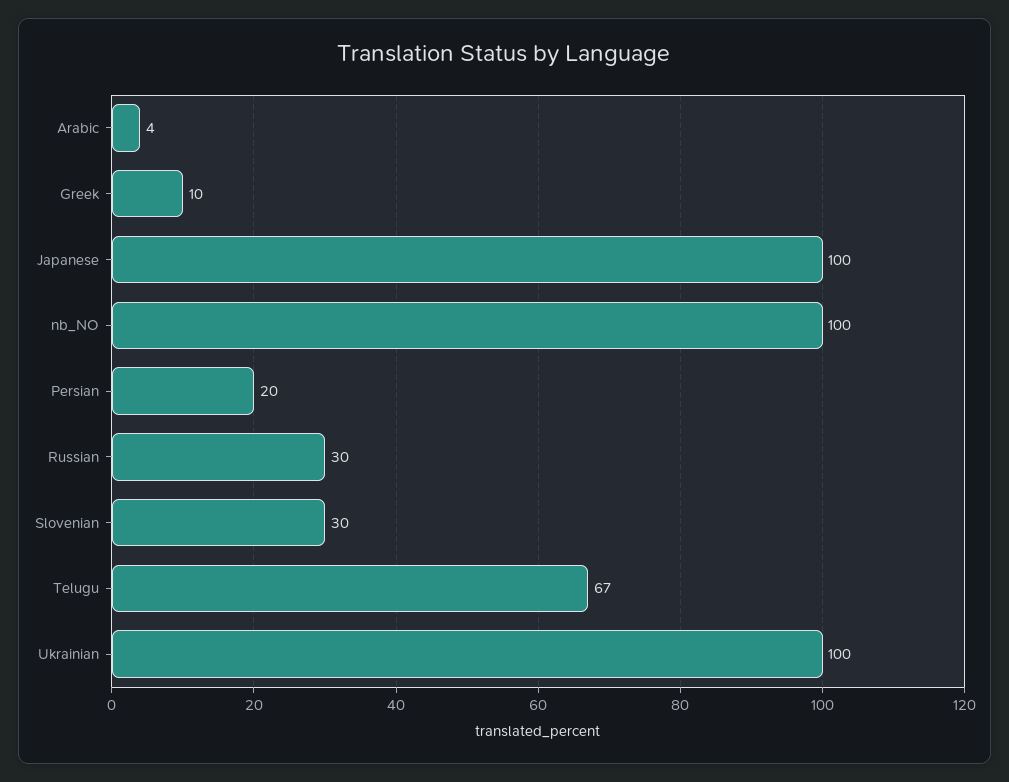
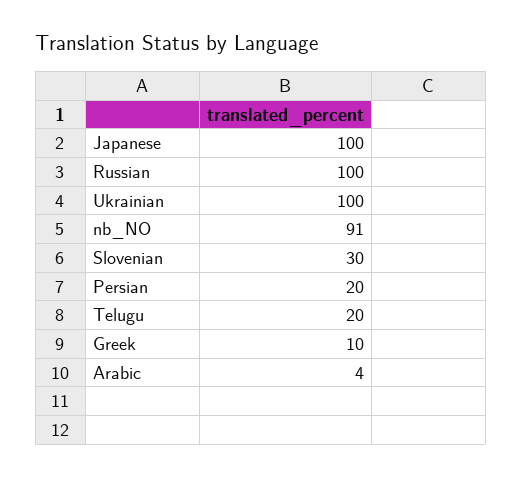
  {
    "Arabic": 4,
    "Greek": 10,
    "Japanese": 100,
-   "nb_NO": 100,
+   "nb_NO": 91,
    "Persian": 20,
-   "Russian": 30,
+   "Russian": 100,
    "Slovenian": 30,
-   "Telugu": 67,
+   "Telugu": 20,
    "Ukrainian": 100
  }

